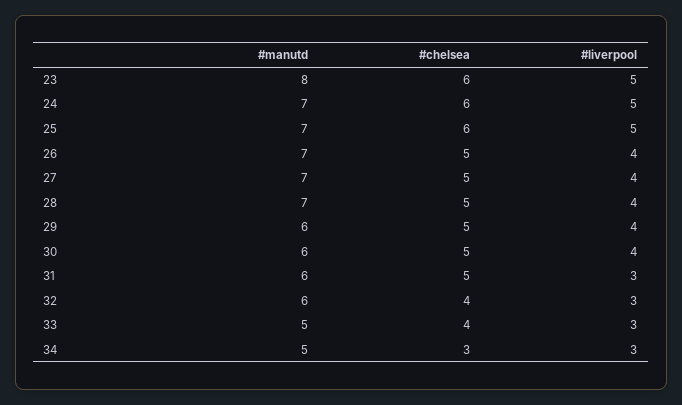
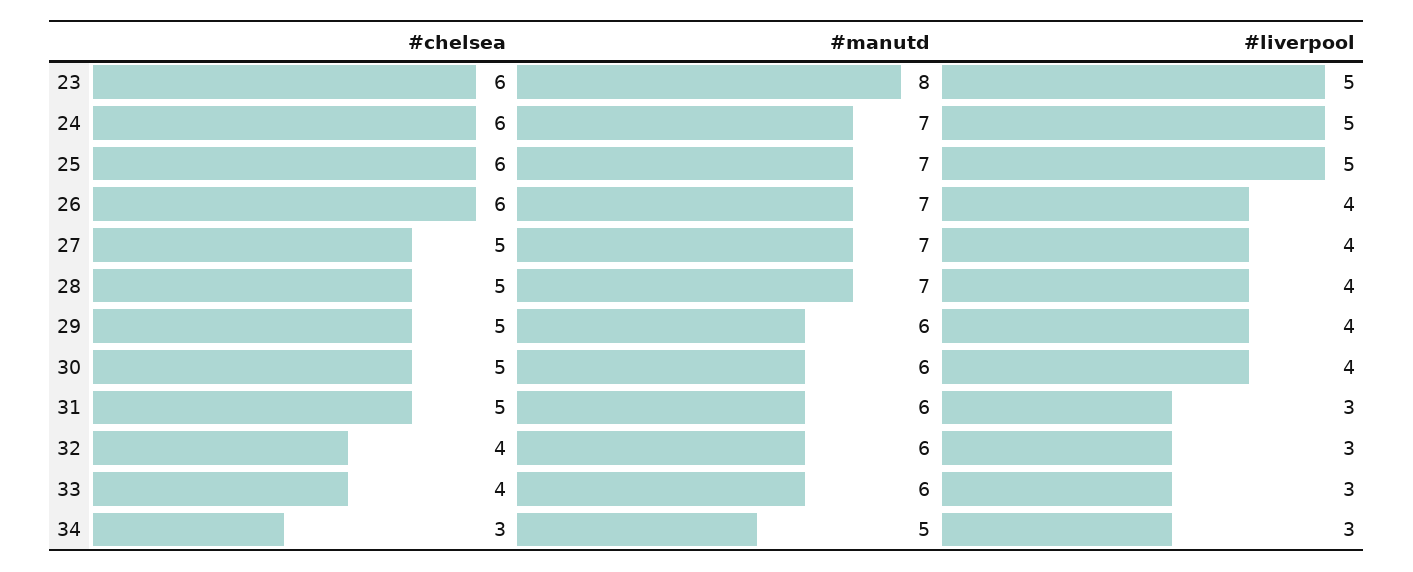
  {
    "#manutd": {
      "23": 8,
      "24": 7,
      "25": 7,
      "26": 7,
      "27": 7,
      "28": 7,
      "29": 6,
      "30": 6,
      "31": 6,
      "32": 6,
-     "33": 5,
+     "33": 6,
      "34": 5
    },
    "#chelsea": {
      "23": 6,
      "24": 6,
      "25": 6,
-     "26": 5,
+     "26": 6,
      "27": 5,
      "28": 5,
      "29": 5,
      "30": 5,
      "31": 5,
      "32": 4,
      "33": 4,
      "34": 3
    },
    "#liverpool": {
      "23": 5,
      "24": 5,
      "25": 5,
      "26": 4,
      "27": 4,
      "28": 4,
      "29": 4,
      "30": 4,
      "31": 3,
      "32": 3,
      "33": 3,
      "34": 3
    }
  }

